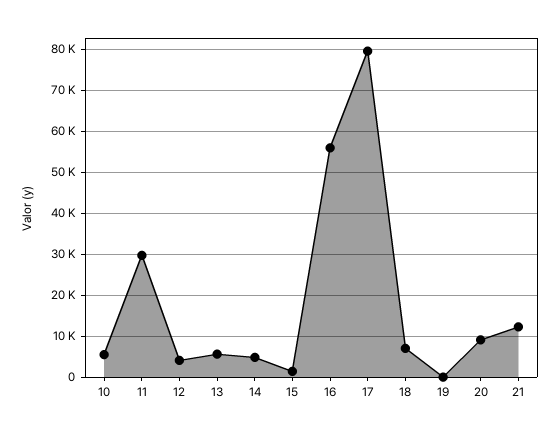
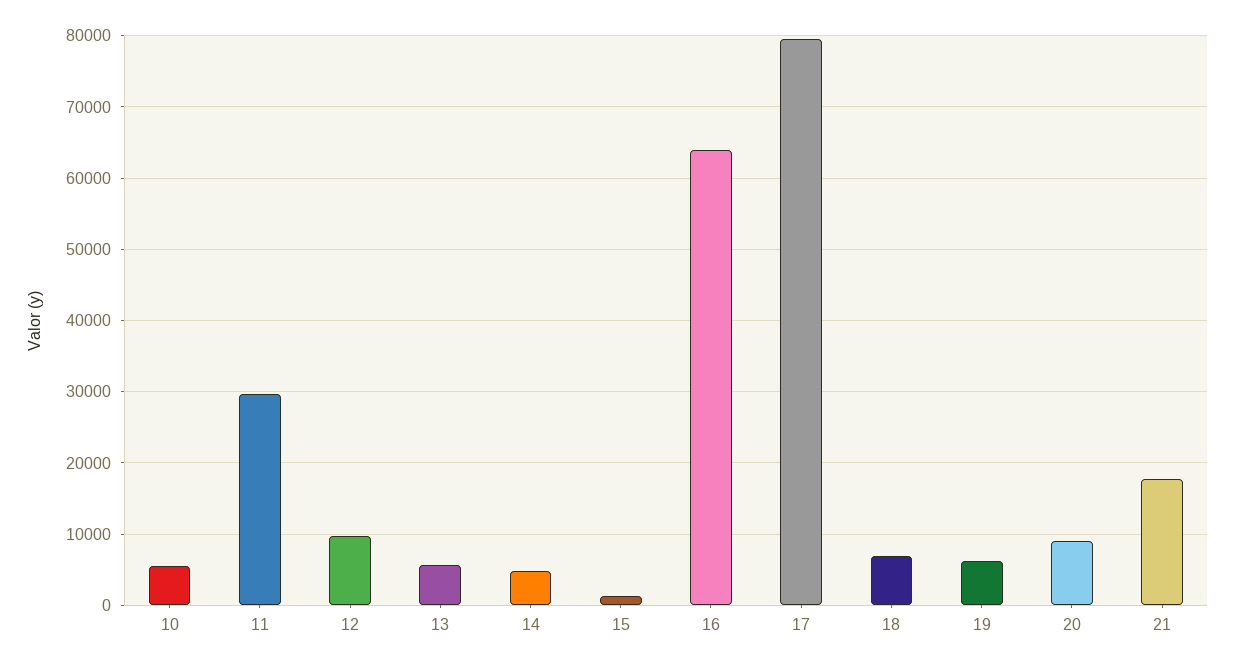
  {
    "10": 6000,
    "11": 30000,
-   "12": 4000,
+   "12": 10000,
    "13": 6000,
    "14": 5000,
    "15": 1000,
-   "16": 56000,
+   "16": 64000,
    "17": 79000,
    "18": 7000,
-   "19": 0,
+   "19": 6000,
    "20": 9000,
-   "21": 12000
+   "21": 18000
  }

